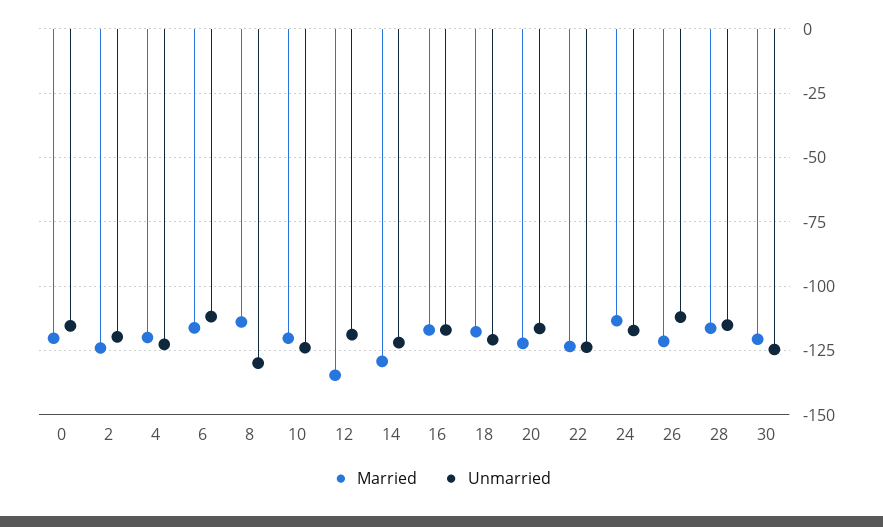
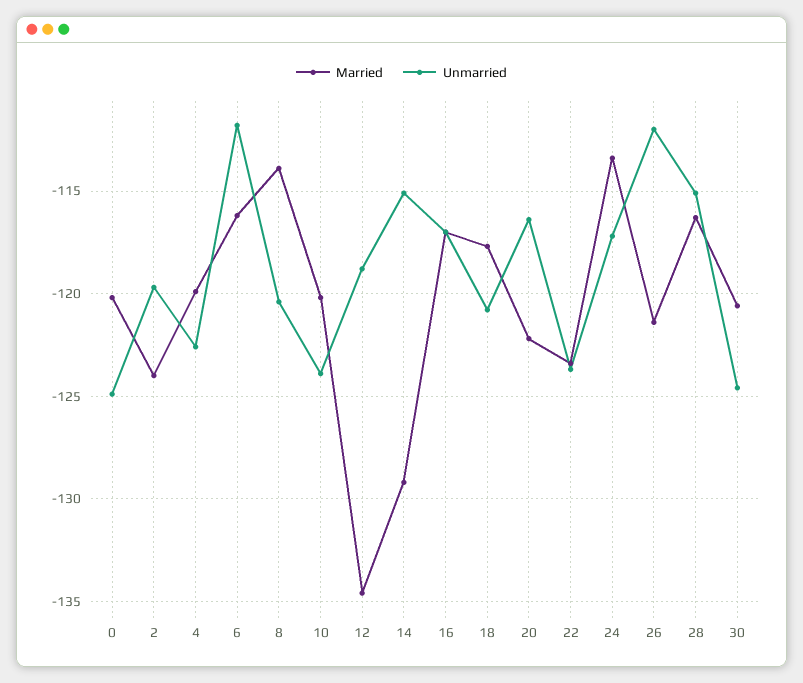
  {
    "Married": {
      "0": -120,
      "2": -124,
      "4": -120,
      "6": -116,
      "8": -114,
      "10": -120,
      "12": -134.5,
      "14": -129,
      "16": -117,
      "18": -117.5,
      "20": -122,
      "22": -123.5,
      "24": -113.5,
      "26": -121.5,
      "28": -116.5,
      "30": -120.5
    },
    "Unmarried": {
-     "0": -115,
+     "0": -125,
      "2": -119.5,
      "4": -122.5,
      "6": -112,
-     "8": -130,
+     "8": -120.5,
      "10": -124,
      "12": -119,
-     "14": -122.5,
+     "14": -115,
      "16": -117,
      "18": -121,
      "20": -116.5,
      "22": -123.5,
      "24": -117,
      "26": -112,
      "28": -115,
      "30": -124.5
    }
  }

